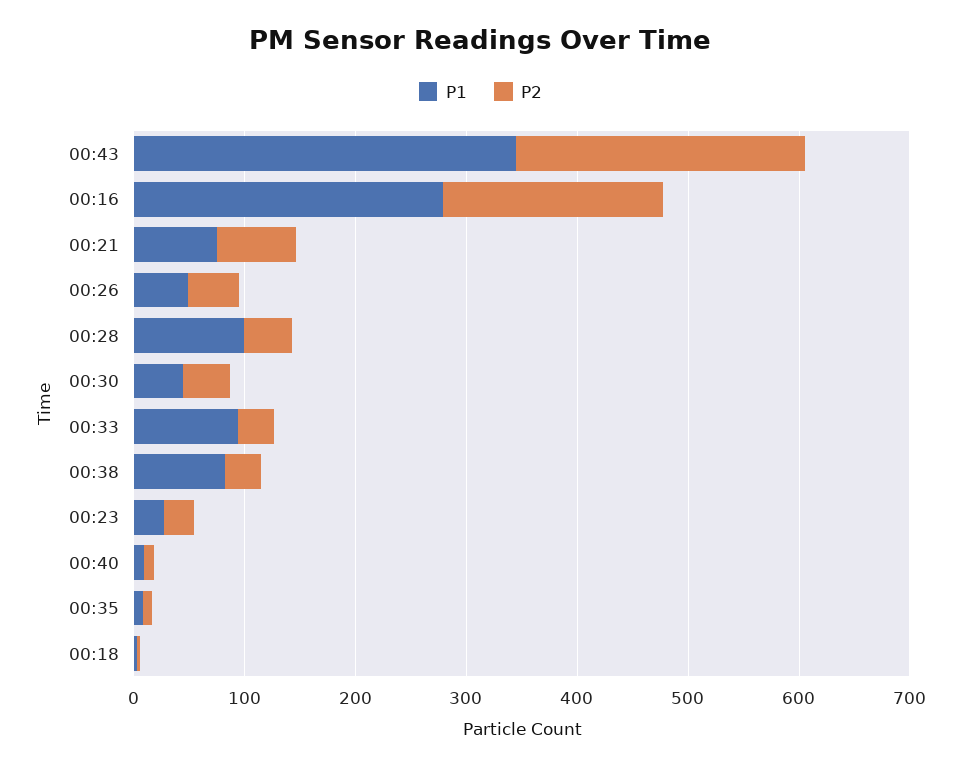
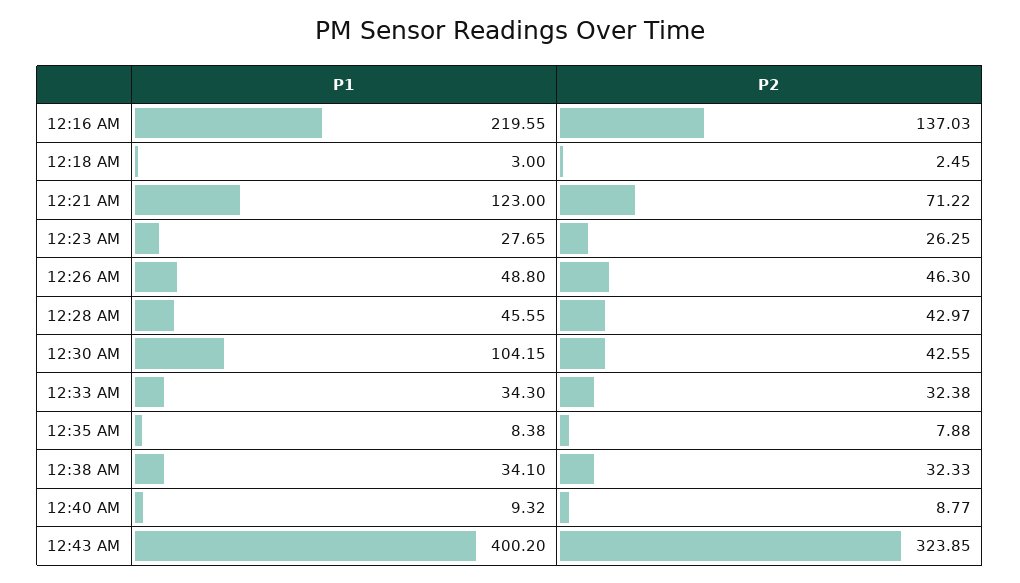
  {
    "P1": {
-     "00:43": 340,
+     "00:43": 400.2,
-     "00:16": 280,
+     "00:16": 219.55,
-     "00:21": 80,
+     "00:21": 123,
      "00:26": 48.8,
-     "00:28": 100,
+     "00:28": 45.55,
-     "00:30": 40,
+     "00:30": 104.15,
-     "00:33": 100,
+     "00:33": 34.3,
-     "00:38": 80,
+     "00:38": 34.1,
      "00:23": 27.65,
      "00:40": 9.32,
      "00:35": 8.38,
      "00:18": 3
    },
    "P2": {
-     "00:43": 260,
+     "00:43": 323.85,
-     "00:16": 200,
+     "00:16": 137.03,
      "00:21": 71.22,
      "00:26": 46.3,
      "00:28": 42.97,
      "00:30": 42.55,
      "00:33": 32.38,
      "00:38": 32.33,
      "00:23": 26.25,
      "00:40": 8.77,
      "00:35": 7.88,
      "00:18": 2.45
    }
  }

